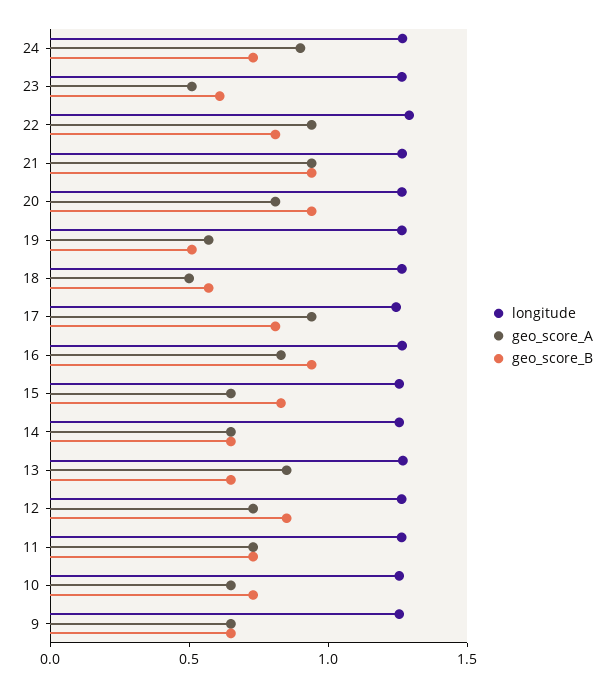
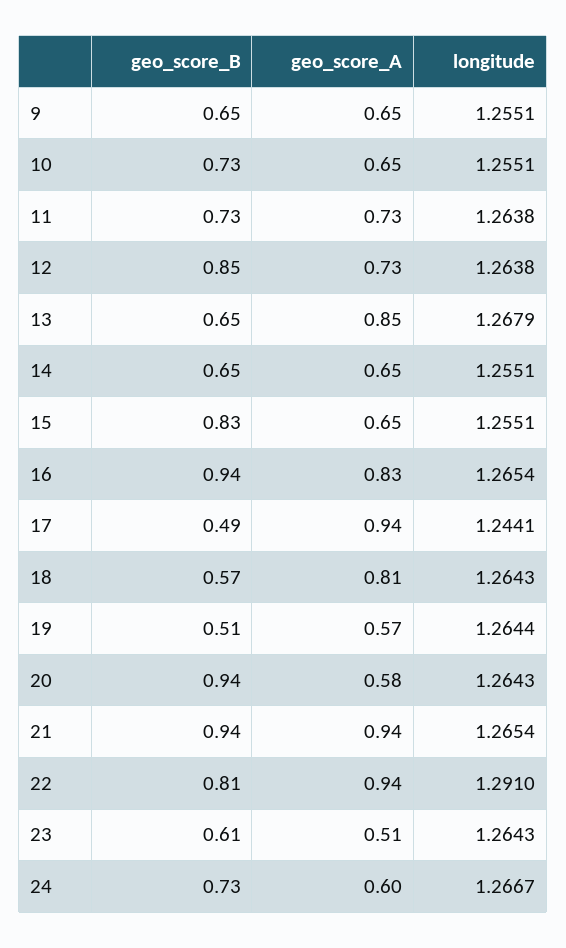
  {
    "longitude": {
      "24": 1.2667,
      "23": 1.2643,
      "22": 1.291,
      "21": 1.2654,
      "20": 1.2643,
      "19": 1.2644,
      "18": 1.2643,
      "17": 1.2441,
      "16": 1.2654,
      "15": 1.2551,
      "14": 1.2551,
      "13": 1.2679,
      "12": 1.2638,
      "11": 1.2638,
      "10": 1.2551,
      "9": 1.2551
    },
    "geo_score_A": {
-     "24": 0.9,
+     "24": 0.6,
      "23": 0.51,
      "22": 0.94,
      "21": 0.94,
-     "20": 0.8,
+     "20": 0.58,
      "19": 0.57,
-     "18": 0.5,
+     "18": 0.81,
      "17": 0.94,
      "16": 0.83,
      "15": 0.65,
      "14": 0.65,
      "13": 0.85,
      "12": 0.73,
      "11": 0.73,
      "10": 0.65,
      "9": 0.65
    },
    "geo_score_B": {
      "24": 0.73,
      "23": 0.61,
      "22": 0.81,
      "21": 0.94,
      "20": 0.94,
      "19": 0.51,
      "18": 0.57,
-     "17": 0.8,
+     "17": 0.49,
      "16": 0.94,
      "15": 0.83,
      "14": 0.65,
      "13": 0.65,
      "12": 0.85,
      "11": 0.73,
      "10": 0.73,
      "9": 0.65
    }
  }

